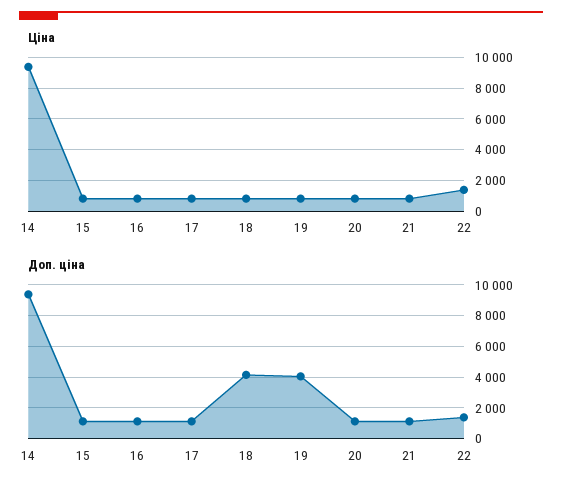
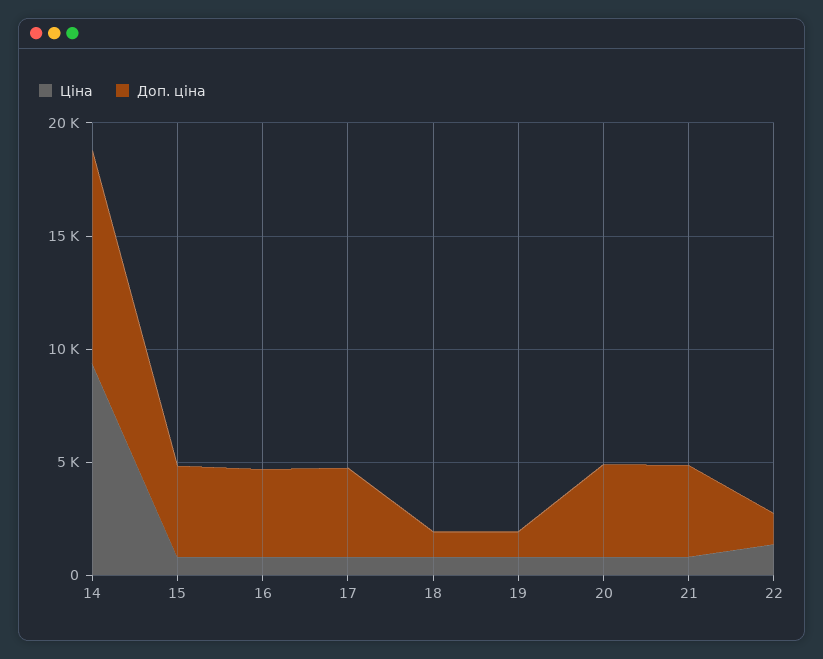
  {
    "Ціна": {
      "14": 9500,
      "15": 1000,
      "16": 1000,
      "17": 1000,
      "18": 1000,
      "19": 1000,
      "20": 1000,
      "21": 1000,
      "22": 1500
    },
    "Доп. ціна": {
      "14": 9500,
-     "15": 1000,
+     "15": 4000,
-     "16": 1000,
+     "16": 4000,
-     "17": 1000,
+     "17": 4000,
-     "18": 4000,
+     "18": 1000,
-     "19": 4000,
+     "19": 1000,
-     "20": 1000,
+     "20": 4000,
-     "21": 1000,
+     "21": 4000,
      "22": 1500
    }
  }

